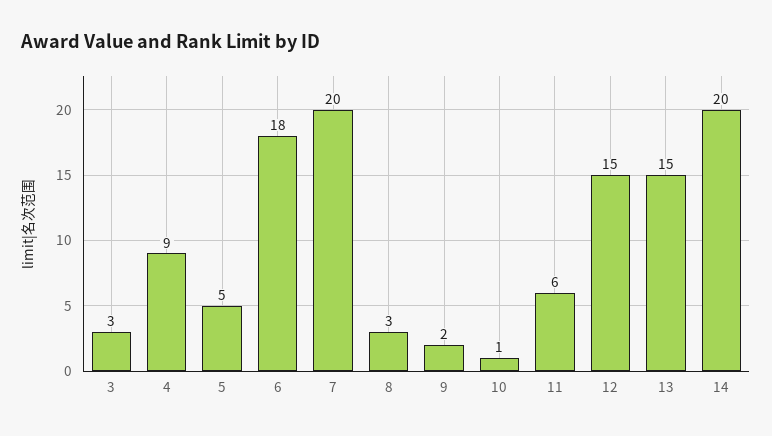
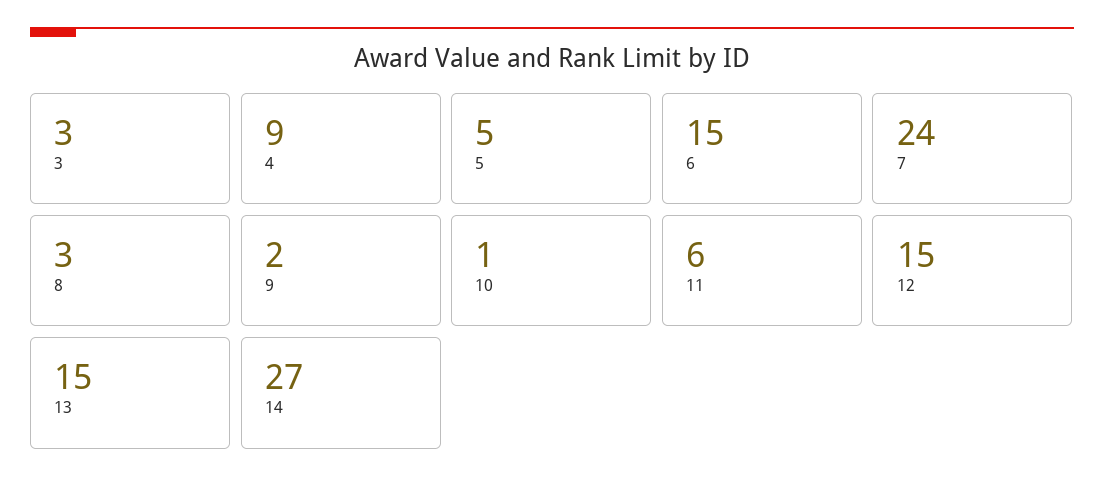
  {
    "3": 3,
    "4": 9,
    "5": 5,
-   "6": 18,
+   "6": 15,
-   "7": 20,
+   "7": 24,
    "8": 3,
    "9": 2,
    "10": 1,
    "11": 6,
    "12": 15,
    "13": 15,
-   "14": 20
+   "14": 27
  }

